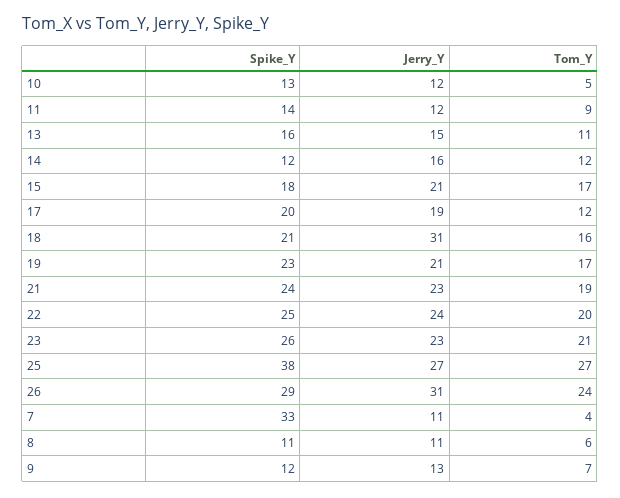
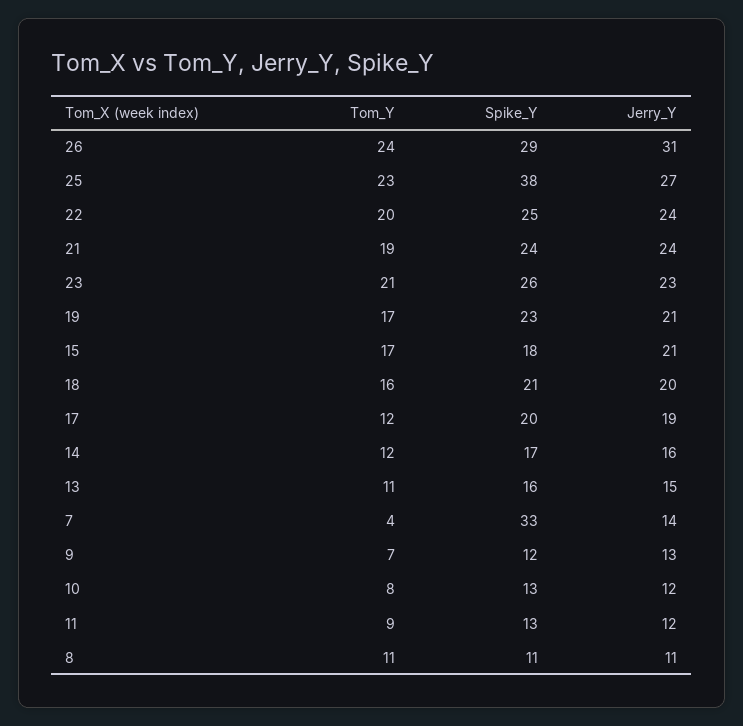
  {
    "Spike_Y": {
      "10": 13,
-     "11": 14,
+     "11": 13,
      "13": 16,
-     "14": 12,
+     "14": 17,
      "15": 18,
      "17": 20,
      "18": 21,
      "19": 23,
      "21": 24,
      "22": 25,
      "23": 26,
      "25": 38,
      "26": 29,
      "7": 33,
      "8": 11,
      "9": 12
    },
    "Jerry_Y": {
      "10": 12,
      "11": 12,
      "13": 15,
      "14": 16,
      "15": 21,
      "17": 19,
-     "18": 31,
+     "18": 20,
      "19": 21,
-     "21": 23,
+     "21": 24,
      "22": 24,
      "23": 23,
      "25": 27,
      "26": 31,
-     "7": 11,
+     "7": 14,
      "8": 11,
      "9": 13
    },
    "Tom_Y": {
-     "10": 5,
+     "10": 8,
      "11": 9,
      "13": 11,
      "14": 12,
      "15": 17,
      "17": 12,
      "18": 16,
      "19": 17,
      "21": 19,
      "22": 20,
      "23": 21,
-     "25": 27,
+     "25": 23,
      "26": 24,
      "7": 4,
-     "8": 6,
+     "8": 11,
      "9": 7
    }
  }

